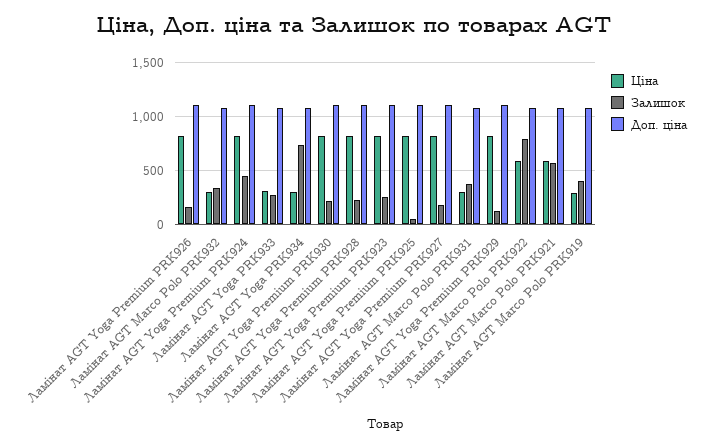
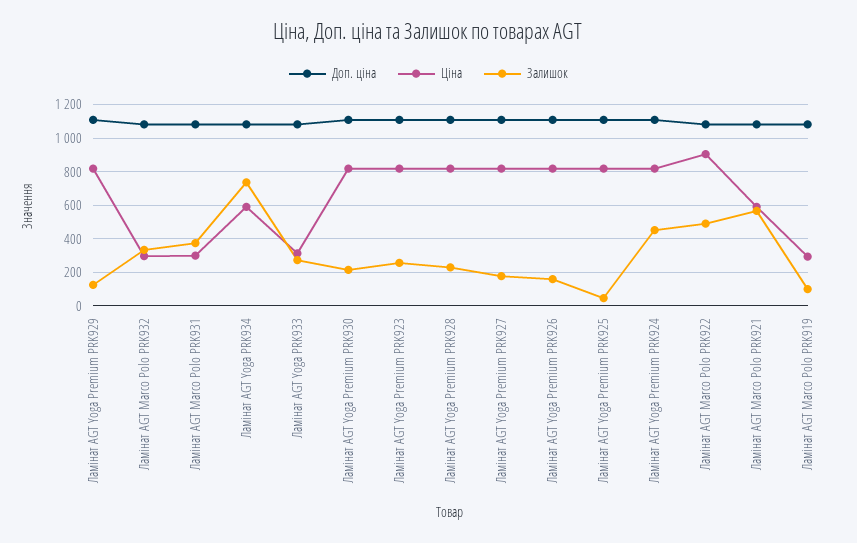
  {
    "Ціна": {
      "Ламінат AGT Yoga Premium PRK926": 800,
      "Ламінат AGT Marco Polo PRK932": 300,
      "Ламінат AGT Yoga Premium PRK924": 800,
      "Ламінат AGT Yoga PRK933": 300,
-     "Ламінат AGT Yoga PRK934": 300,
+     "Ламінат AGT Yoga PRK934": 600,
      "Ламінат AGT Yoga Premium PRK930": 800,
      "Ламінат AGT Yoga Premium PRK928": 800,
      "Ламінат AGT Yoga Premium PRK923": 800,
      "Ламінат AGT Yoga Premium PRK925": 800,
      "Ламінат AGT Yoga Premium PRK927": 800,
      "Ламінат AGT Marco Polo PRK931": 300,
      "Ламінат AGT Yoga Premium PRK929": 800,
-     "Ламінат AGT Marco Polo PRK922": 600,
+     "Ламінат AGT Marco Polo PRK922": 900,
      "Ламінат AGT Marco Polo PRK921": 600,
      "Ламінат AGT Marco Polo PRK919": 300
    },
    "Залишок": {
      "Ламінат AGT Yoga Premium PRK926": 150,
      "Ламінат AGT Marco Polo PRK932": 350,
      "Ламінат AGT Yoga Premium PRK924": 450,
      "Ламінат AGT Yoga PRK933": 250,
      "Ламінат AGT Yoga PRK934": 750,
      "Ламінат AGT Yoga Premium PRK930": 200,
      "Ламінат AGT Yoga Premium PRK928": 250,
      "Ламінат AGT Yoga Premium PRK923": 250,
      "Ламінат AGT Yoga Premium PRK925": 50,
      "Ламінат AGT Yoga Premium PRK927": 200,
      "Ламінат AGT Marco Polo PRK931": 350,
      "Ламінат AGT Yoga Premium PRK929": 150,
-     "Ламінат AGT Marco Polo PRK922": 800,
+     "Ламінат AGT Marco Polo PRK922": 500,
      "Ламінат AGT Marco Polo PRK921": 550,
-     "Ламінат AGT Marco Polo PRK919": 400
+     "Ламінат AGT Marco Polo PRK919": 100
    },
    "Доп. ціна": {
      "Ламінат AGT Yoga Premium PRK926": 1100,
      "Ламінат AGT Marco Polo PRK932": 1100,
      "Ламінат AGT Yoga Premium PRK924": 1100,
      "Ламінат AGT Yoga PRK933": 1100,
      "Ламінат AGT Yoga PRK934": 1100,
      "Ламінат AGT Yoga Premium PRK930": 1100,
      "Ламінат AGT Yoga Premium PRK928": 1100,
      "Ламінат AGT Yoga Premium PRK923": 1100,
      "Ламінат AGT Yoga Premium PRK925": 1100,
      "Ламінат AGT Yoga Premium PRK927": 1100,
      "Ламінат AGT Marco Polo PRK931": 1100,
      "Ламінат AGT Yoga Premium PRK929": 1100,
      "Ламінат AGT Marco Polo PRK922": 1100,
      "Ламінат AGT Marco Polo PRK921": 1100,
      "Ламінат AGT Marco Polo PRK919": 1100
    }
  }

